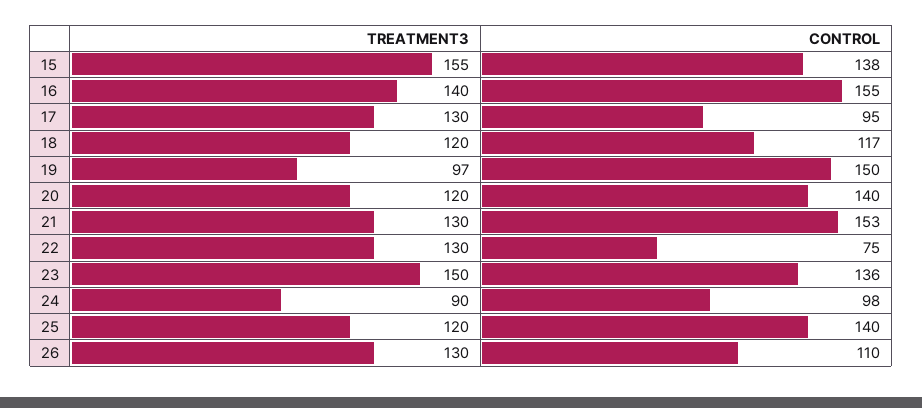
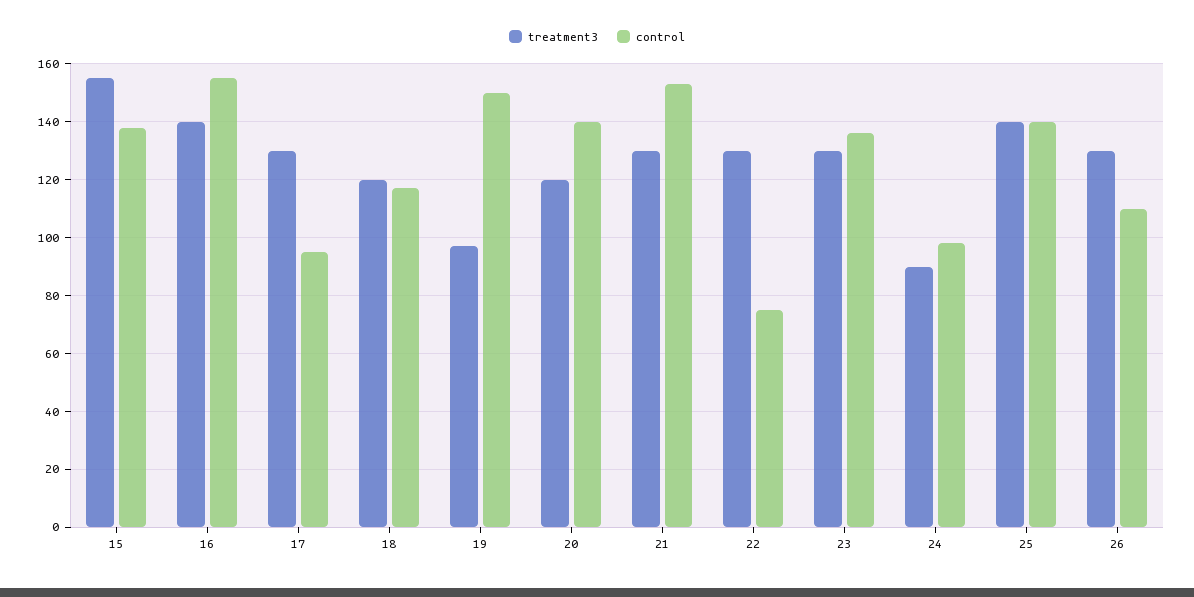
  {
    "TREATMENT3": {
      "15": 155,
      "16": 140,
      "17": 130,
      "18": 120,
      "19": 97,
      "20": 120,
      "21": 130,
      "22": 130,
-     "23": 150,
+     "23": 130,
      "24": 90,
-     "25": 120,
+     "25": 140,
      "26": 130
    },
    "CONTROL": {
      "15": 138,
      "16": 155,
      "17": 95,
      "18": 117,
      "19": 150,
      "20": 140,
      "21": 153,
      "22": 75,
      "23": 136,
      "24": 98,
      "25": 140,
      "26": 110
    }
  }

